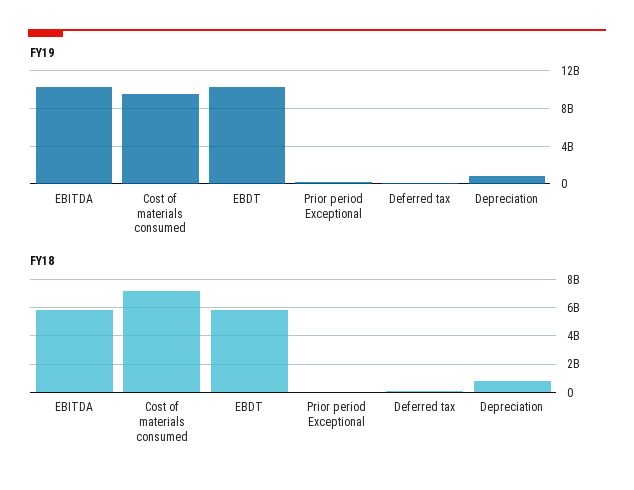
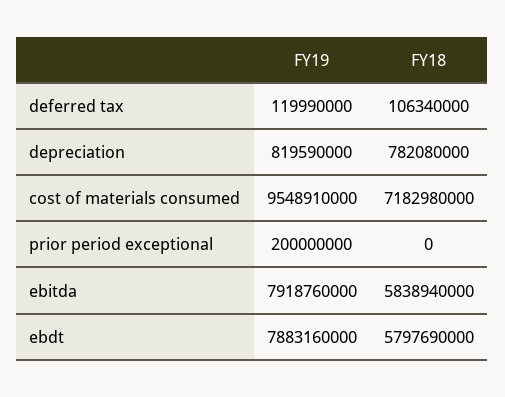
  {
    "FY19": {
-     "EBITDA": 10000000000,
+     "EBITDA": 7918760000,
      "Cost of materials consumed": 9548910000,
-     "EBDT": 10000000000,
+     "EBDT": 7883160000,
      "Prior period Exceptional": 200000000,
      "Deferred tax": 119990000,
      "Depreciation": 819590000
    },
    "FY18": {
      "EBITDA": 5838940000,
      "Cost of materials consumed": 7182980000,
      "EBDT": 5797690000,
      "Prior period Exceptional": 0,
      "Deferred tax": 106340000,
      "Depreciation": 782080000
    }
  }

